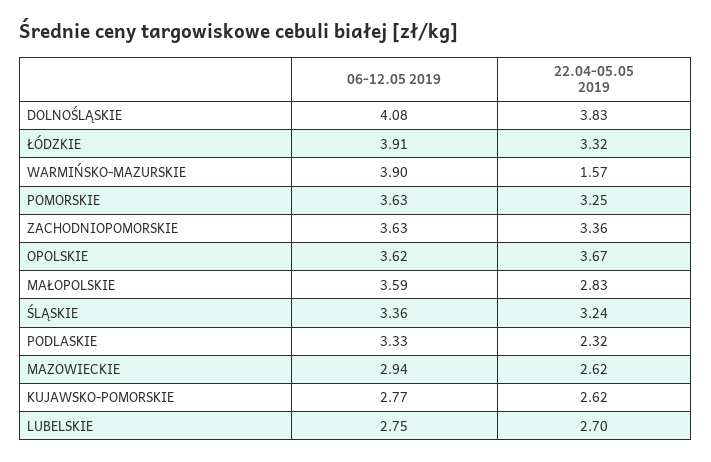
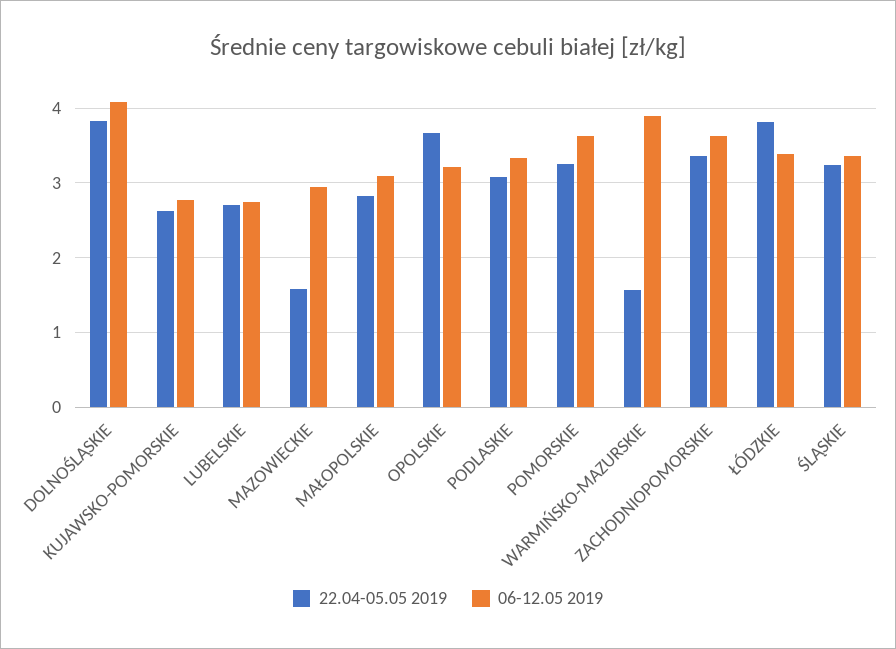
  {
    "06-12.05 2019": {
      "DOLNOŚLĄSKIE": 4.08,
-     "ŁÓDZKIE": 3.91,
+     "ŁÓDZKIE": 3.4,
      "WARMIŃSKO-MAZURSKIE": 3.9,
      "POMORSKIE": 3.63,
      "ZACHODNIOPOMORSKIE": 3.63,
-     "OPOLSKIE": 3.62,
+     "OPOLSKIE": 3.2,
-     "MAŁOPOLSKIE": 3.59,
+     "MAŁOPOLSKIE": 3.1,
      "ŚLĄSKIE": 3.36,
      "PODLASKIE": 3.33,
      "MAZOWIECKIE": 2.94,
      "KUJAWSKO-POMORSKIE": 2.77,
      "LUBELSKIE": 2.75
    },
    "22.04-05.05 2019": {
      "DOLNOŚLĄSKIE": 3.83,
-     "ŁÓDZKIE": 3.32,
+     "ŁÓDZKIE": 3.8,
      "WARMIŃSKO-MAZURSKIE": 1.57,
      "POMORSKIE": 3.25,
      "ZACHODNIOPOMORSKIE": 3.36,
      "OPOLSKIE": 3.67,
      "MAŁOPOLSKIE": 2.83,
      "ŚLĄSKIE": 3.24,
-     "PODLASKIE": 2.32,
+     "PODLASKIE": 3.1,
-     "MAZOWIECKIE": 2.62,
+     "MAZOWIECKIE": 1.6,
      "KUJAWSKO-POMORSKIE": 2.62,
      "LUBELSKIE": 2.7
    }
  }

